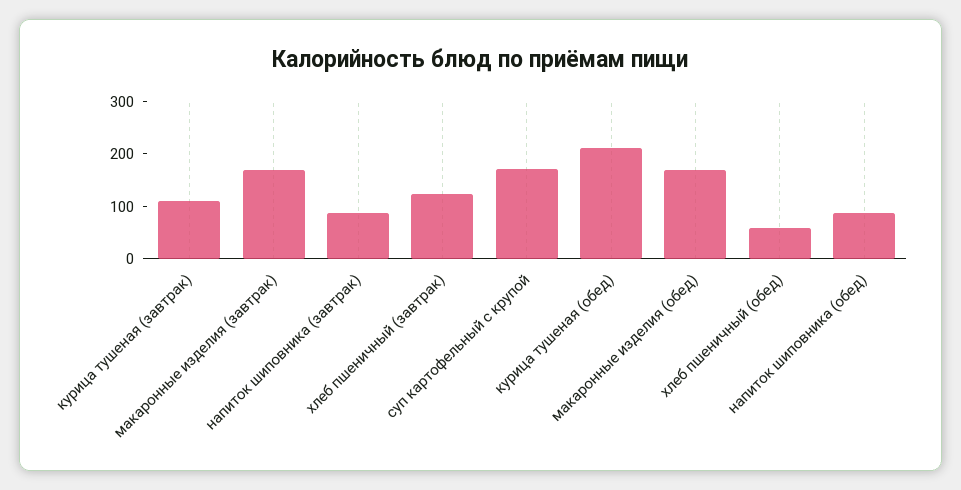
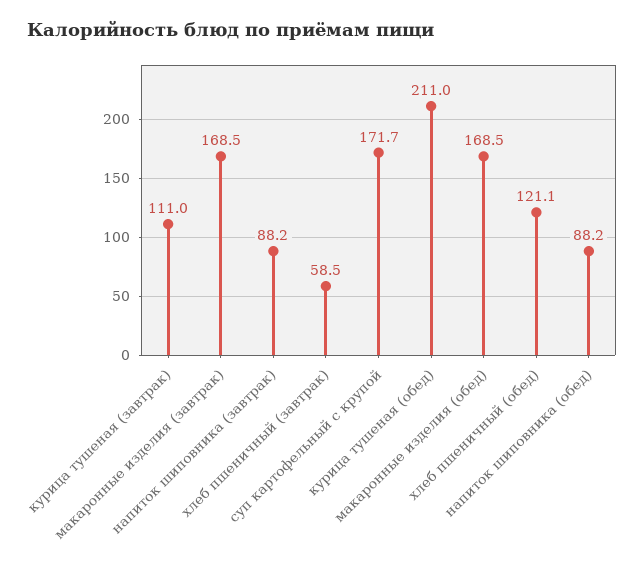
  {
    "курица тушеная (завтрак)": 111,
    "макаронные изделия (завтрак)": 168.5,
    "напиток шиповника (завтрак)": 88.2,
-   "хлеб пшеничный (завтрак)": 120,
+   "хлеб пшеничный (завтрак)": 58.5,
    "суп картофельный с крупой": 171.7,
    "курица тушеная (обед)": 211,
    "макаронные изделия (обед)": 168.5,
-   "хлеб пшеничный (обед)": 60,
+   "хлеб пшеничный (обед)": 121.1,
    "напиток шиповника (обед)": 88.2
  }

